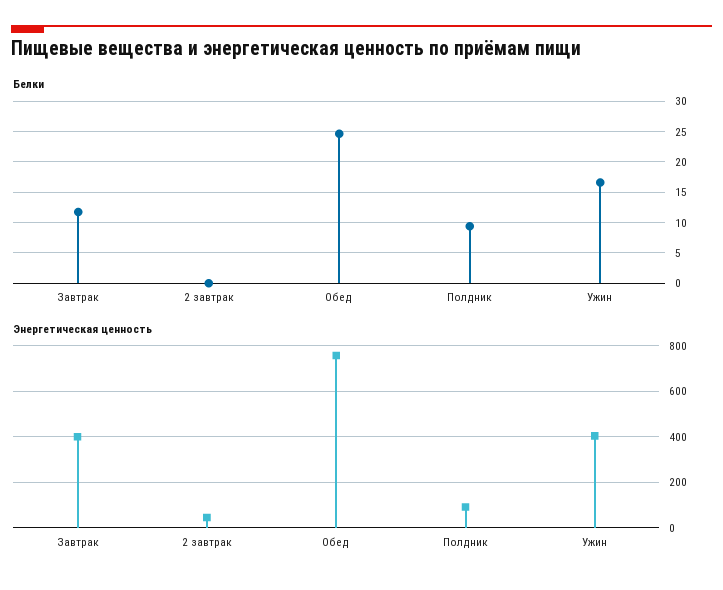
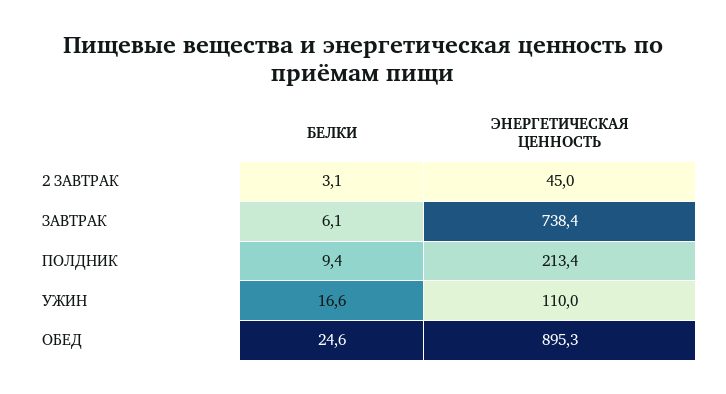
  {
    "Белки": {
-     "Завтрак": 12,
+     "Завтрак": 6.1,
-     "2 завтрак": 0,
+     "2 завтрак": 3.1,
      "Обед": 24.6,
      "Полдник": 9.4,
      "Ужин": 16.6
    },
    "Энергетическая ценность": {
-     "Завтрак": 400,
+     "Завтрак": 738.4,
      "2 завтрак": 45,
-     "Обед": 750,
+     "Обед": 895.3,
-     "Полдник": 100,
+     "Полдник": 213.4,
-     "Ужин": 400
+     "Ужин": 110
    }
  }

